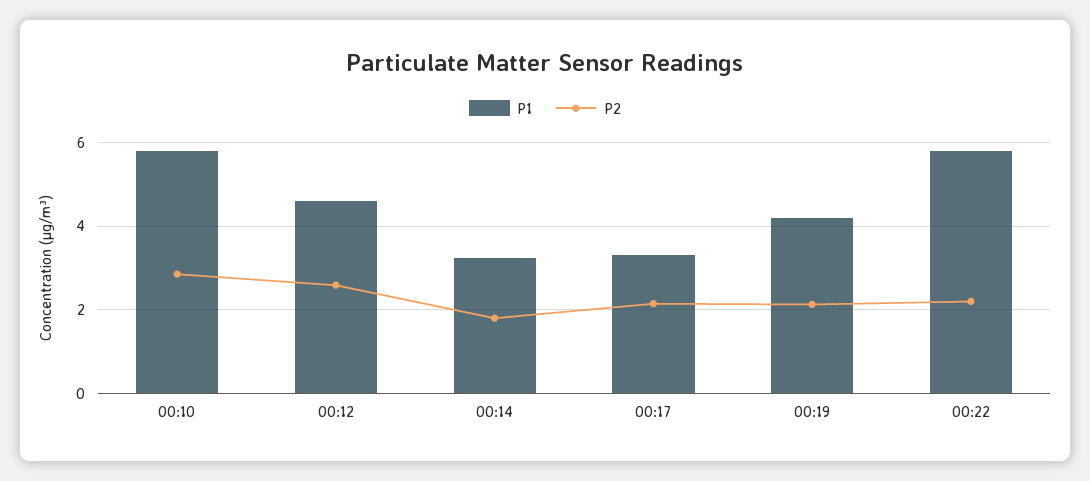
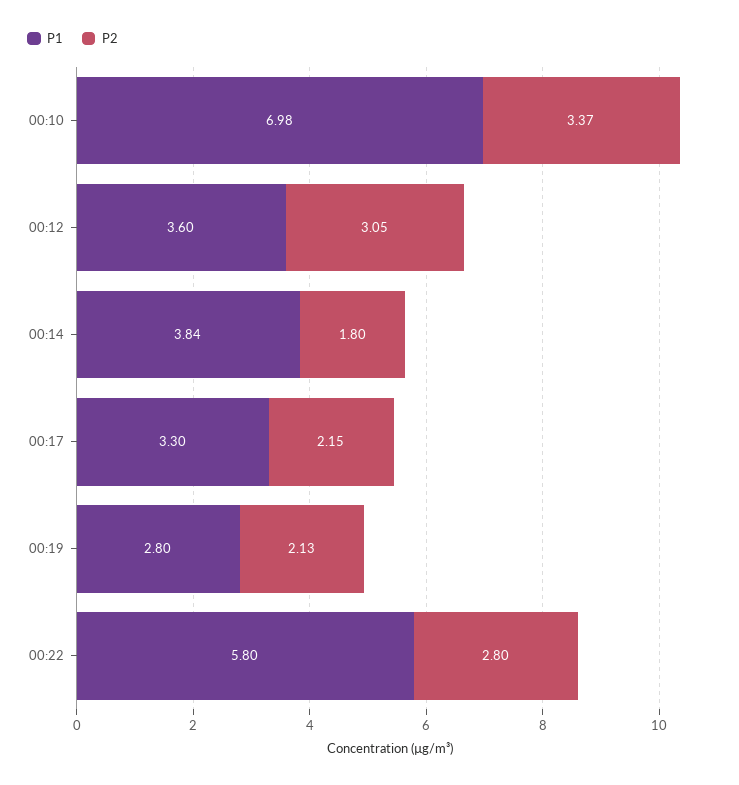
  {
    "P1": {
-     "00:10": 5.8,
+     "00:10": 6.98,
-     "00:12": 4.6,
+     "00:12": 3.6,
-     "00:14": 3.2,
+     "00:14": 3.84,
      "00:17": 3.3,
-     "00:19": 4.2,
+     "00:19": 2.8,
      "00:22": 5.8
    },
    "P2": {
-     "00:10": 2.8,
+     "00:10": 3.37,
-     "00:12": 2.6,
+     "00:12": 3.05,
      "00:14": 1.8,
      "00:17": 2.15,
      "00:19": 2.13,
-     "00:22": 2.2
+     "00:22": 2.8
    }
  }

